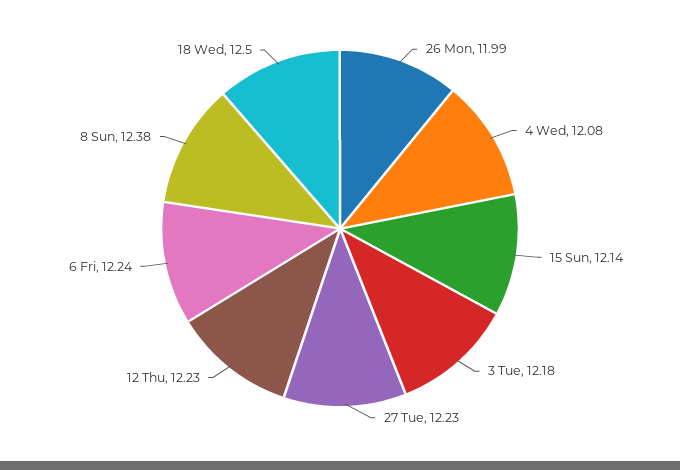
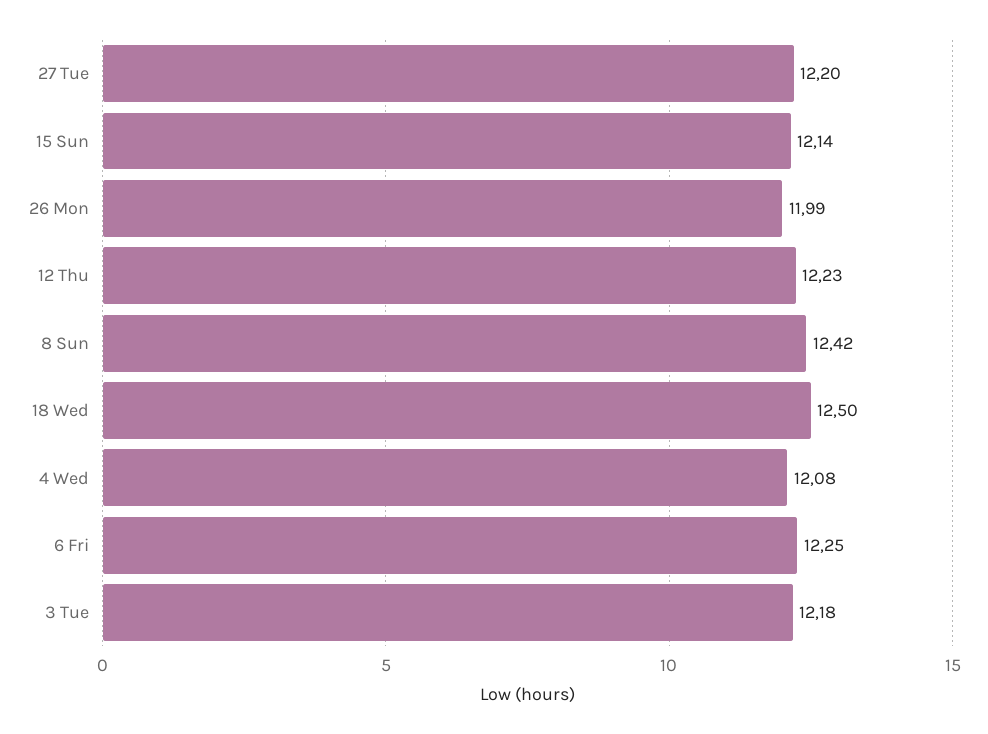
  {
    "26 Mon": 11.99,
    "4 Wed": 12.08,
    "15 Sun": 12.14,
    "3 Tue": 12.18,
-   "27 Tue": 12.23,
+   "27 Tue": 12.2,
    "12 Thu": 12.23,
-   "6 Fri": 12.24,
+   "6 Fri": 12.25,
-   "8 Sun": 12.38,
+   "8 Sun": 12.42,
    "18 Wed": 12.5
  }

